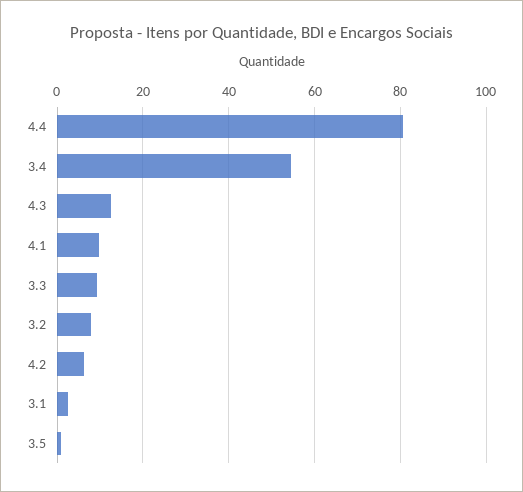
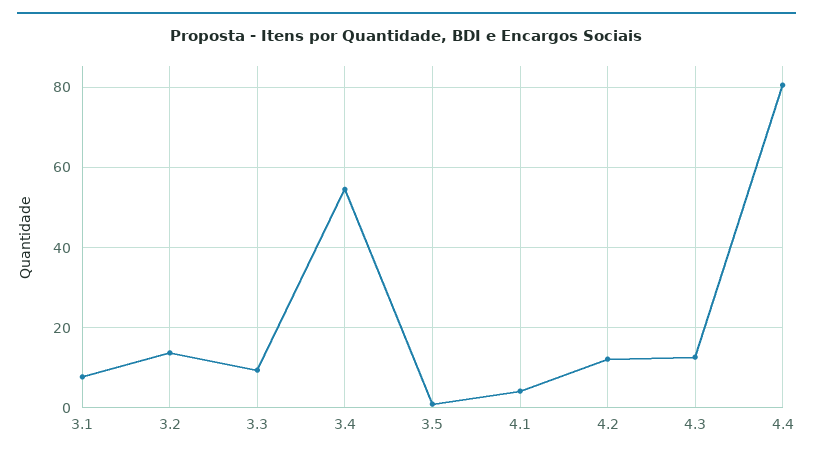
  {
    "4.4": 80,
    "3.4": 54,
    "4.3": 12,
-   "4.1": 10,
+   "4.1": 4,
    "3.3": 10,
-   "3.2": 8,
+   "3.2": 14,
-   "4.2": 6,
+   "4.2": 12,
-   "3.1": 2,
+   "3.1": 8,
    "3.5": 0
  }

